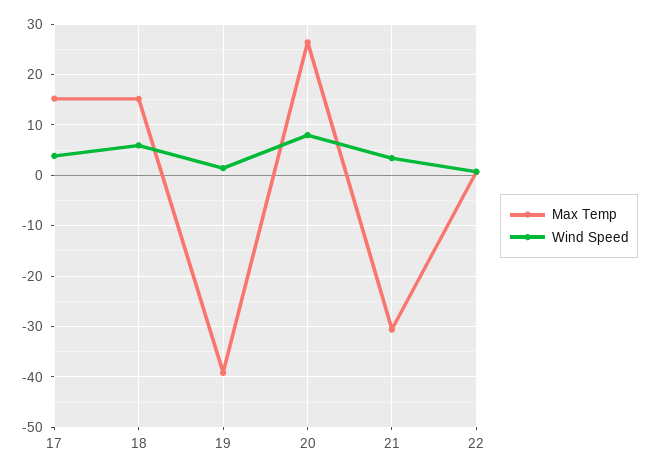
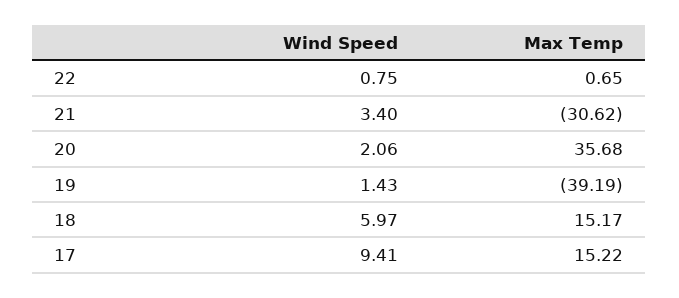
  {
    "Max Temp": {
      "17": 15.22,
      "18": 15.17,
      "19": -39.19,
-     "20": 26,
+     "20": 35.68,
      "21": -30.62,
      "22": 0.65
    },
    "Wind Speed": {
-     "17": 4,
+     "17": 9.41,
      "18": 5.97,
      "19": 1.43,
-     "20": 8,
+     "20": 2.06,
      "21": 3.4,
      "22": 0.75
    }
  }

